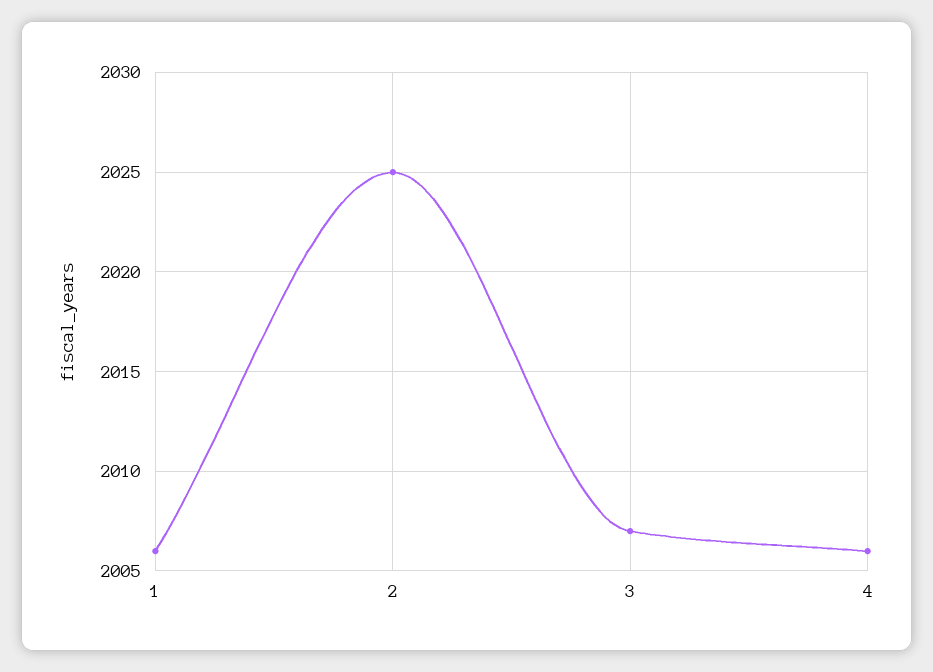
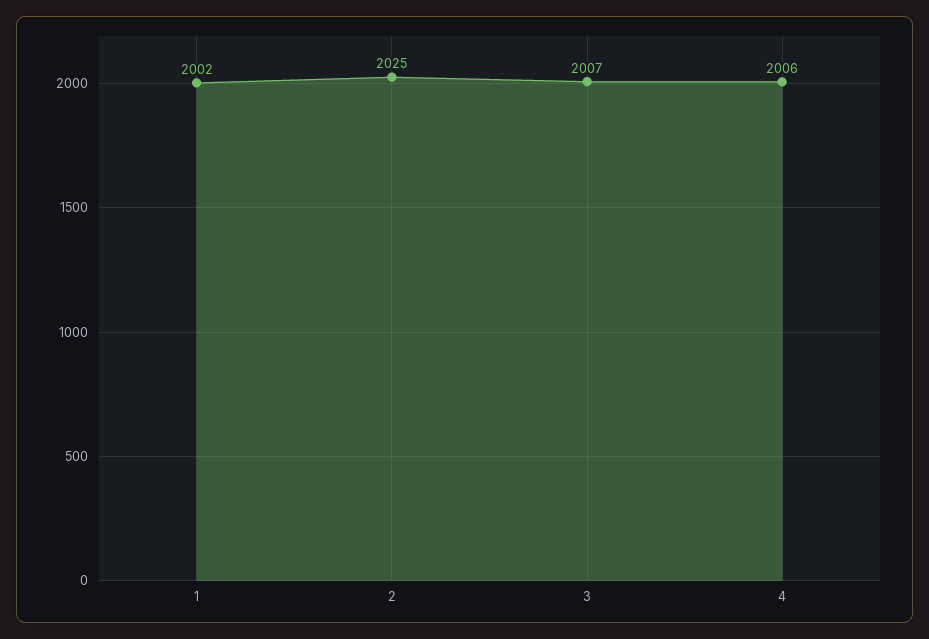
  {
-   "1": 2006,
+   "1": 2002,
    "2": 2025,
    "3": 2007,
    "4": 2006
  }

